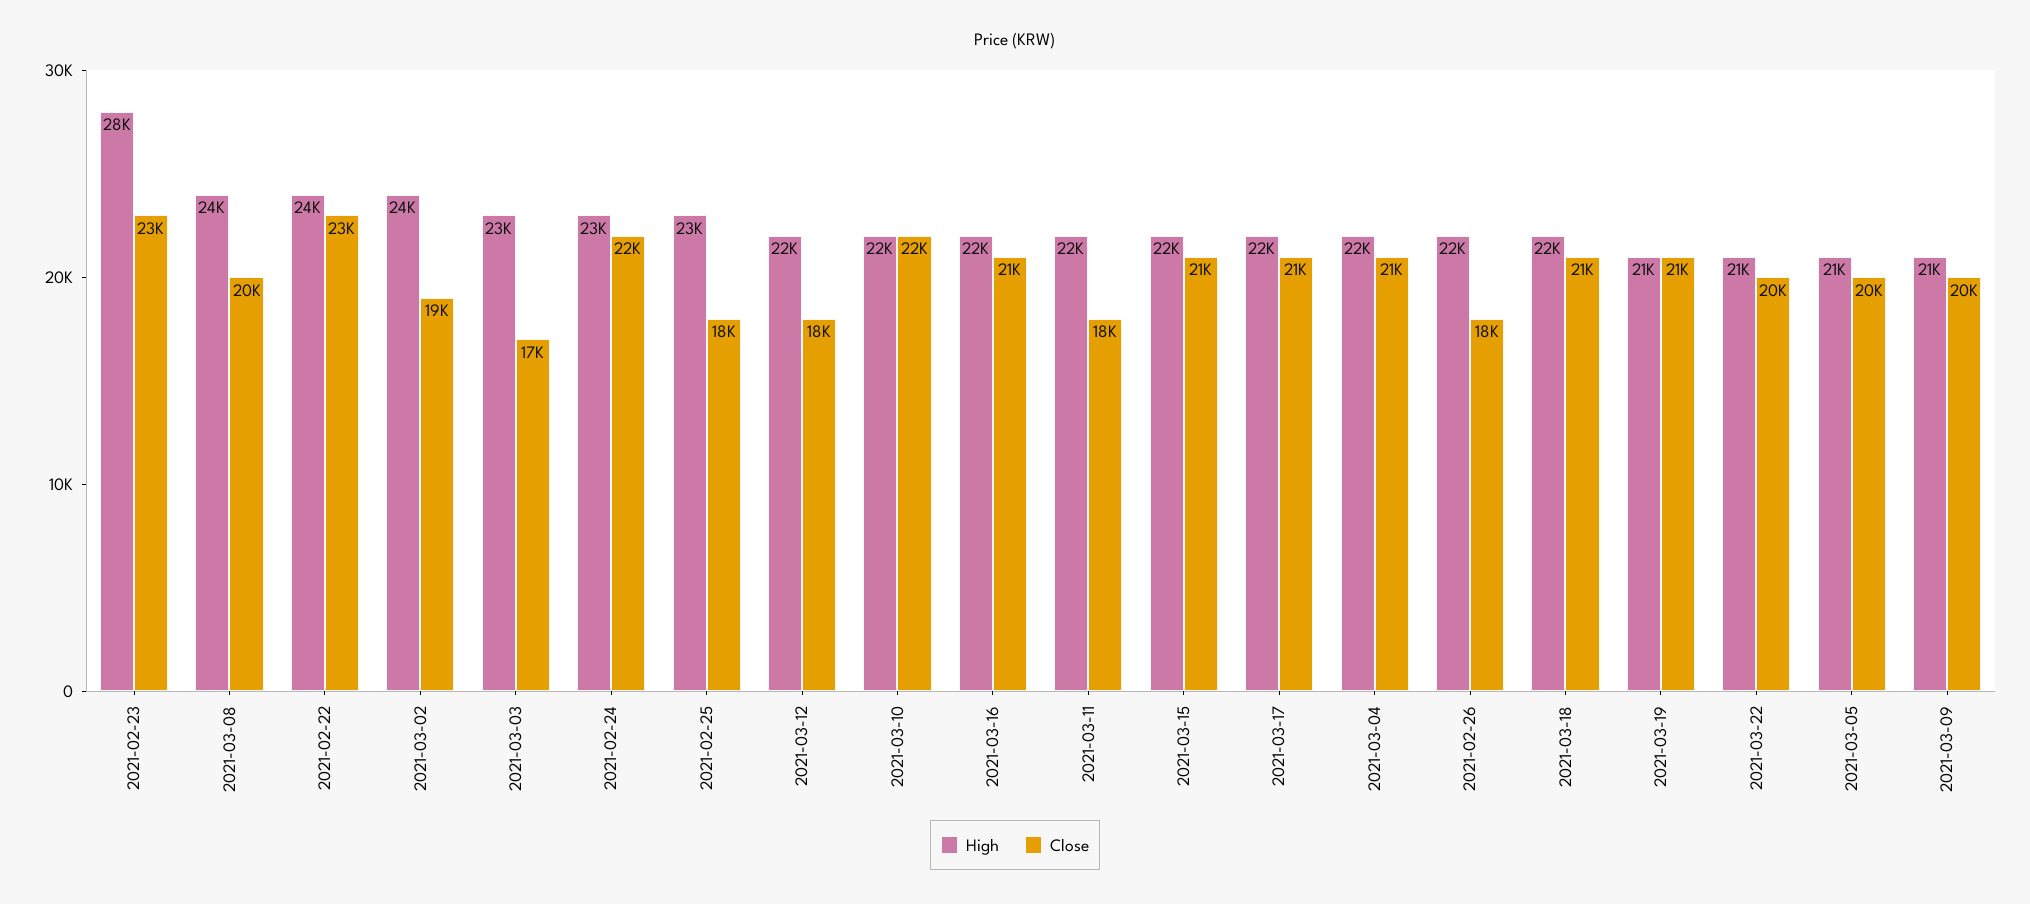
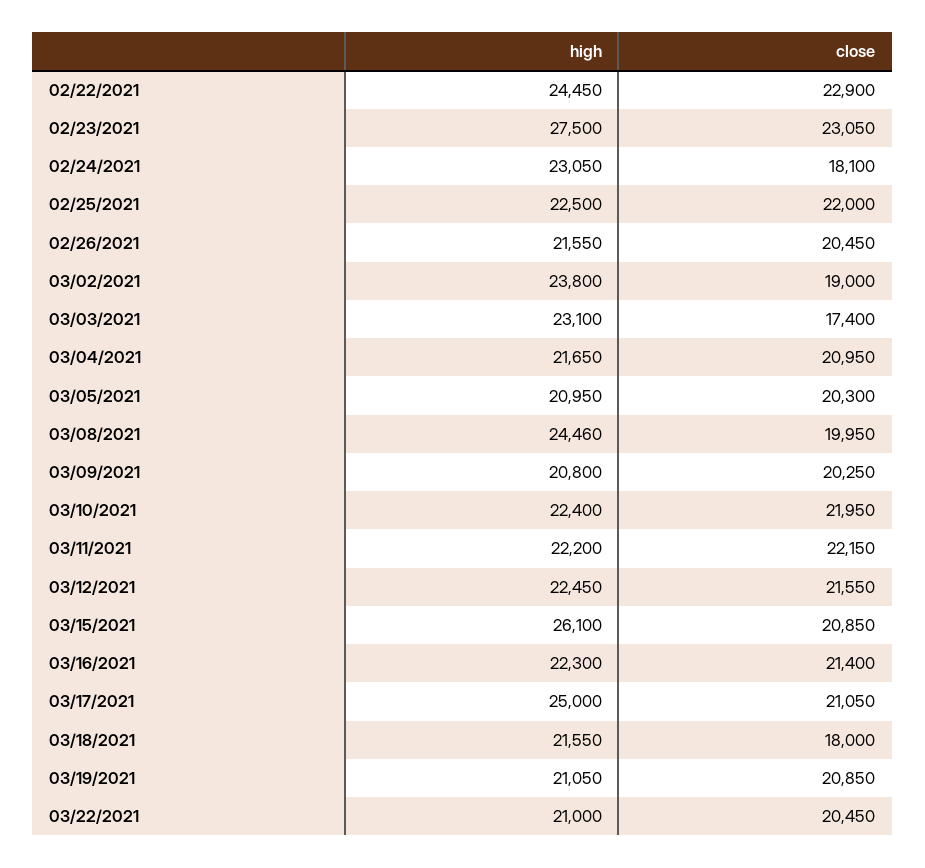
  {
    "High": {
      "2021-02-23": 27500,
      "2021-03-08": 24460,
      "2021-02-22": 24450,
      "2021-03-02": 23800,
      "2021-03-03": 23100,
      "2021-02-24": 23050,
      "2021-02-25": 22500,
      "2021-03-12": 22450,
      "2021-03-10": 22400,
      "2021-03-16": 22300,
      "2021-03-11": 22200,
-     "2021-03-15": 22000,
+     "2021-03-15": 26100,
-     "2021-03-17": 22000,
+     "2021-03-17": 25000,
      "2021-03-04": 21650,
      "2021-02-26": 21550,
      "2021-03-18": 21550,
      "2021-03-19": 21050,
      "2021-03-22": 21000,
      "2021-03-05": 20950,
      "2021-03-09": 20800
    },
    "Close": {
      "2021-02-23": 23050,
      "2021-03-08": 19950,
      "2021-02-22": 22900,
      "2021-03-02": 19000,
      "2021-03-03": 17400,
-     "2021-02-24": 22000,
+     "2021-02-24": 18100,
-     "2021-02-25": 18000,
+     "2021-02-25": 22000,
-     "2021-03-12": 18000,
+     "2021-03-12": 21550,
      "2021-03-10": 21950,
      "2021-03-16": 21400,
-     "2021-03-11": 18000,
+     "2021-03-11": 22150,
      "2021-03-15": 20850,
      "2021-03-17": 21050,
      "2021-03-04": 20950,
-     "2021-02-26": 18000,
+     "2021-02-26": 20450,
-     "2021-03-18": 21000,
+     "2021-03-18": 18000,
      "2021-03-19": 20850,
      "2021-03-22": 20450,
      "2021-03-05": 20300,
      "2021-03-09": 20250
    }
  }

